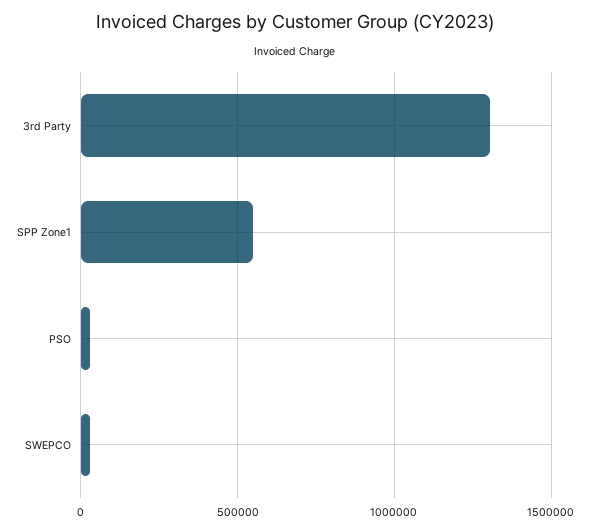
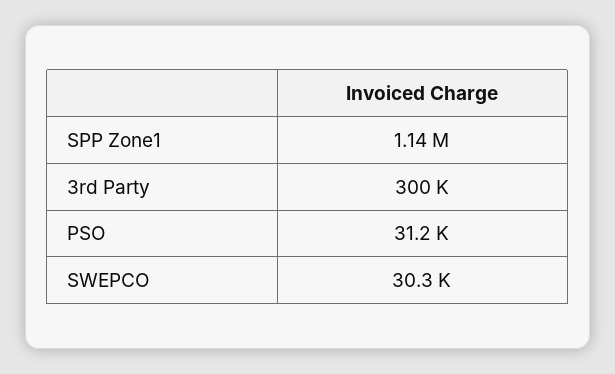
  {
-   "3rd Party": 1300000,
+   "3rd Party": 300000,
-   "SPP Zone1": 550000,
+   "SPP Zone1": 1140000,
    "PSO": 31200,
    "SWEPCO": 30300
  }

